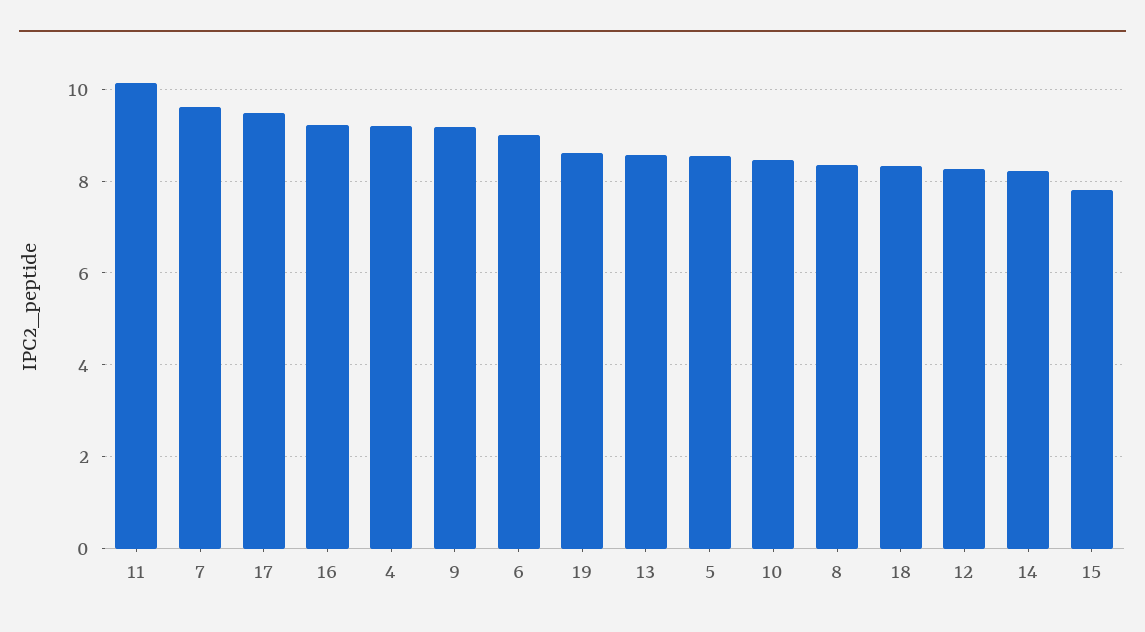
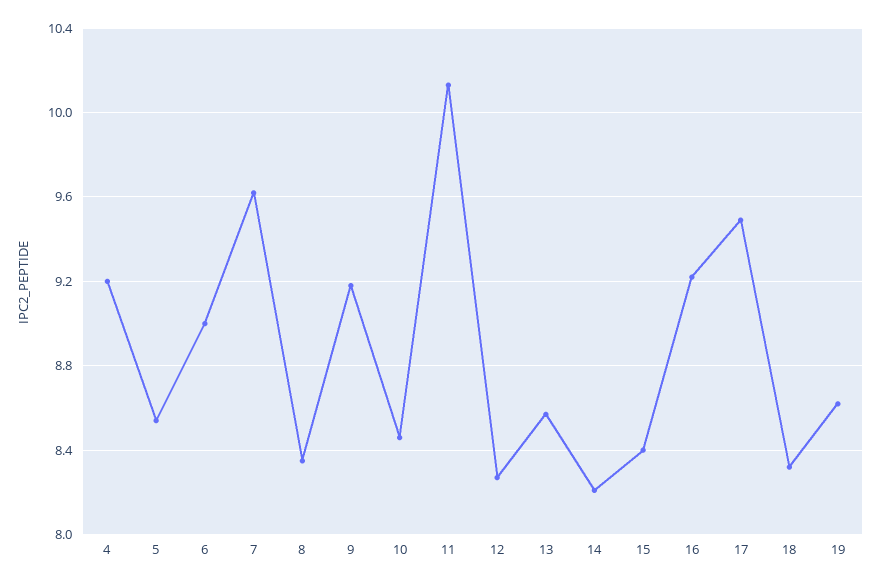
  {
    "11": 10.15,
    "7": 9.6,
    "17": 9.5,
    "16": 9.2,
    "4": 9.2,
    "9": 9.2,
    "6": 9,
    "19": 8.6,
    "13": 8.55,
    "5": 8.55,
    "10": 8.45,
    "8": 8.35,
    "18": 8.3,
    "12": 8.25,
    "14": 8.2,
-   "15": 7.8
+   "15": 8.4
  }

